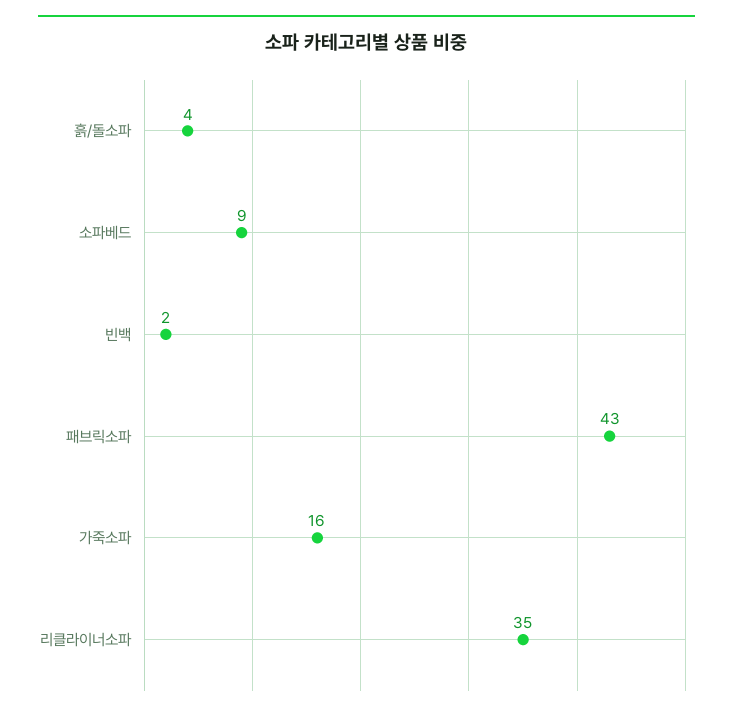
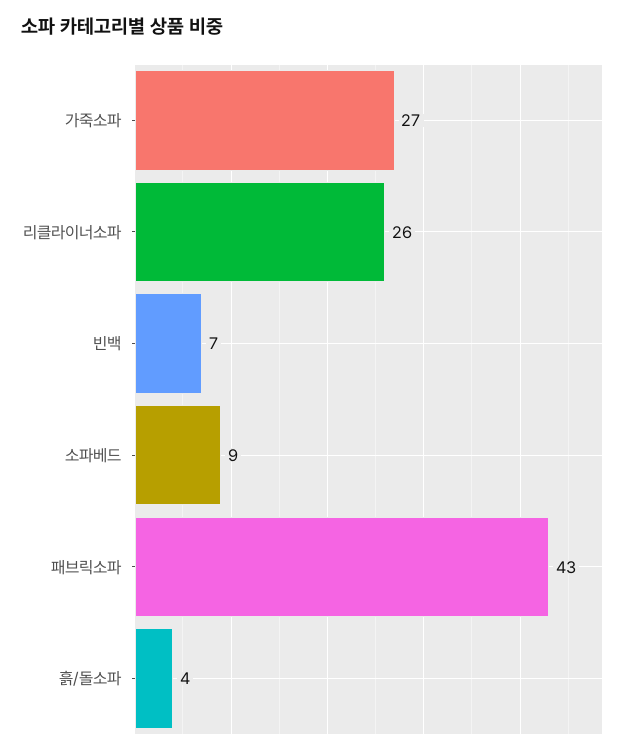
  {
    "흙/돌소파": 4,
    "소파베드": 9,
-   "빈백": 2,
+   "빈백": 7,
    "패브릭소파": 43,
-   "가죽소파": 16,
+   "가죽소파": 27,
-   "리클라이너소파": 35
+   "리클라이너소파": 26
  }

